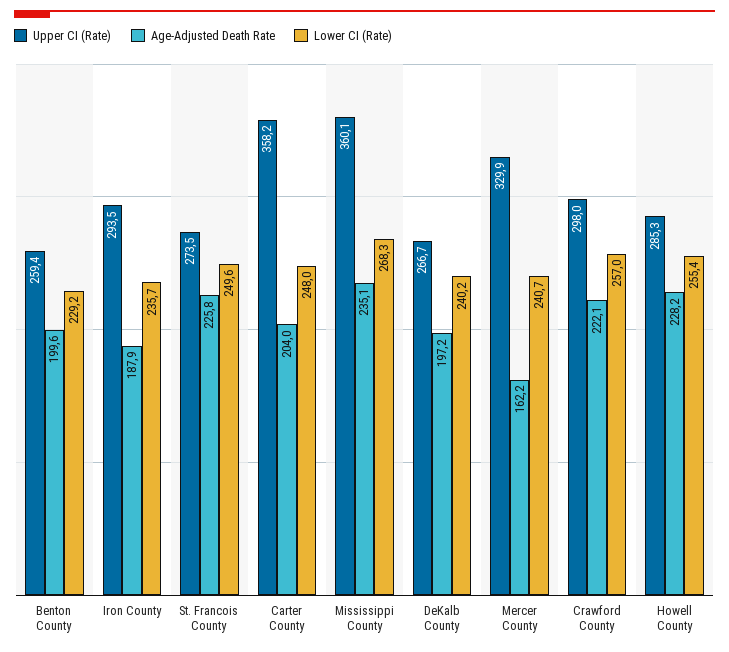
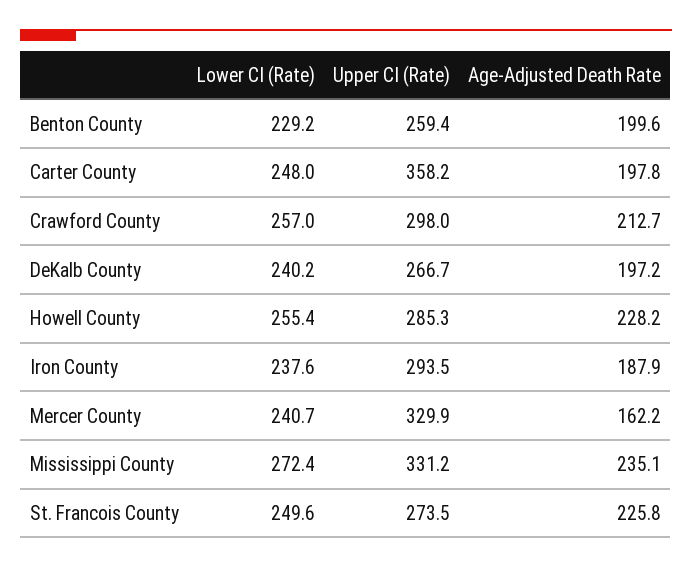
  {
    "Upper CI (Rate)": {
      "Benton County": 259.4,
      "Iron County": 293.5,
      "St. Francois County": 273.5,
      "Carter County": 358.2,
-     "Mississippi County": 360.1,
+     "Mississippi County": 331.2,
      "DeKalb County": 266.7,
      "Mercer County": 329.9,
      "Crawford County": 298,
      "Howell County": 285.3
    },
    "Age-Adjusted Death Rate": {
      "Benton County": 199.6,
      "Iron County": 187.9,
      "St. Francois County": 225.8,
-     "Carter County": 204,
+     "Carter County": 197.8,
      "Mississippi County": 235.1,
      "DeKalb County": 197.2,
      "Mercer County": 162.2,
-     "Crawford County": 222.1,
+     "Crawford County": 212.7,
      "Howell County": 228.2
    },
    "Lower CI (Rate)": {
      "Benton County": 229.2,
-     "Iron County": 235.7,
+     "Iron County": 237.6,
      "St. Francois County": 249.6,
      "Carter County": 248,
-     "Mississippi County": 268.3,
+     "Mississippi County": 272.4,
      "DeKalb County": 240.2,
      "Mercer County": 240.7,
      "Crawford County": 257,
      "Howell County": 255.4
    }
  }

